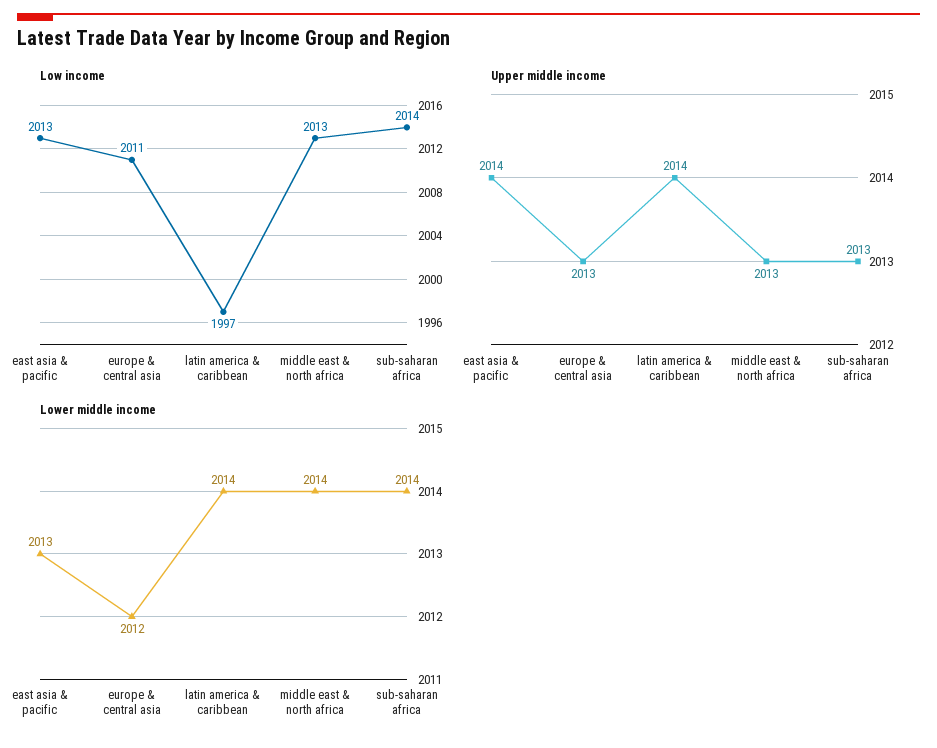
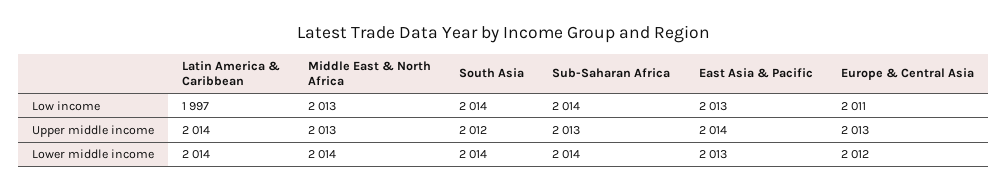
  {
    "Low income": {
      "east asia & pacific": 2013,
      "europe & central asia": 2011,
      "latin america & caribbean": 1997,
      "middle east & north africa": 2013,
-     "sub-saharan africa": 2014
+     "sub-saharan africa": 2014,
+     "South Asia": 2014
    },
    "Upper middle income": {
      "east asia & pacific": 2014,
      "europe & central asia": 2013,
      "latin america & caribbean": 2014,
      "middle east & north africa": 2013,
-     "sub-saharan africa": 2013
+     "sub-saharan africa": 2013,
+     "South Asia": 2012
    },
    "Lower middle income": {
      "east asia & pacific": 2013,
      "europe & central asia": 2012,
      "latin america & caribbean": 2014,
      "middle east & north africa": 2014,
-     "sub-saharan africa": 2014
+     "sub-saharan africa": 2014,
+     "South Asia": 2014
    }
  }

